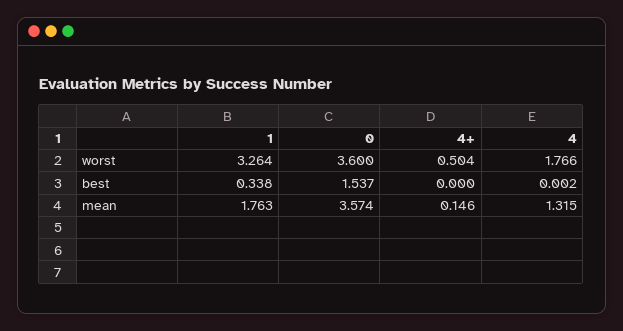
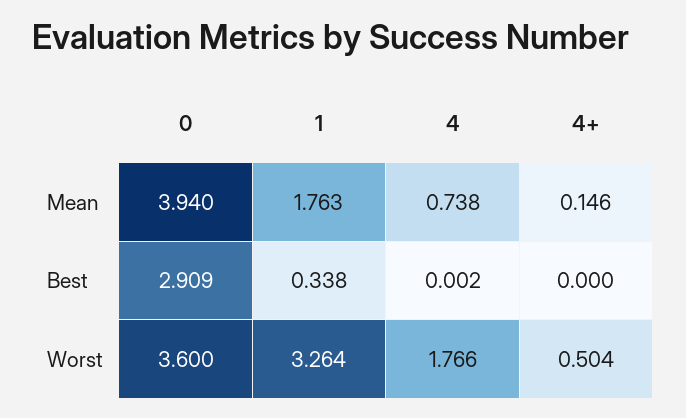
  {
    "1": {
      "worst": 3.264,
      "best": 0.338,
      "mean": 1.763
    },
    "0": {
      "worst": 3.6,
-     "best": 1.537,
+     "best": 2.909,
-     "mean": 3.574
+     "mean": 3.94
    },
    "4+": {
      "worst": 0.504,
      "best": 0,
      "mean": 0.146
    },
    "4": {
      "worst": 1.766,
      "best": 0.002,
-     "mean": 1.315
+     "mean": 0.738
    }
  }

